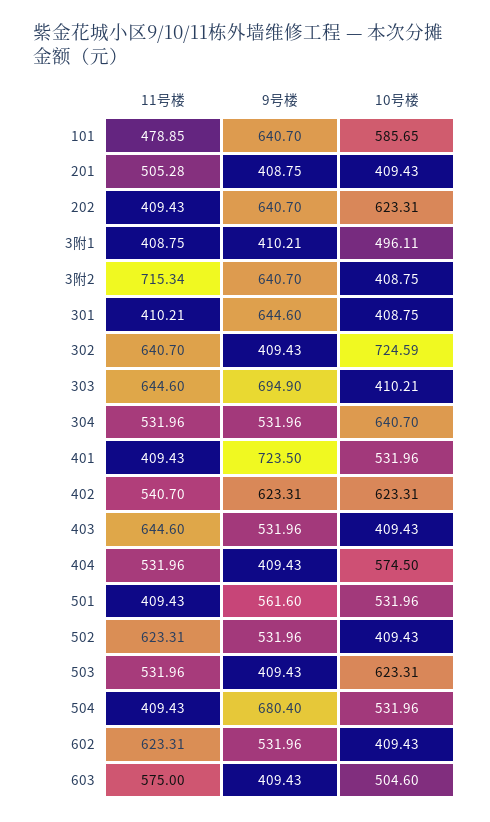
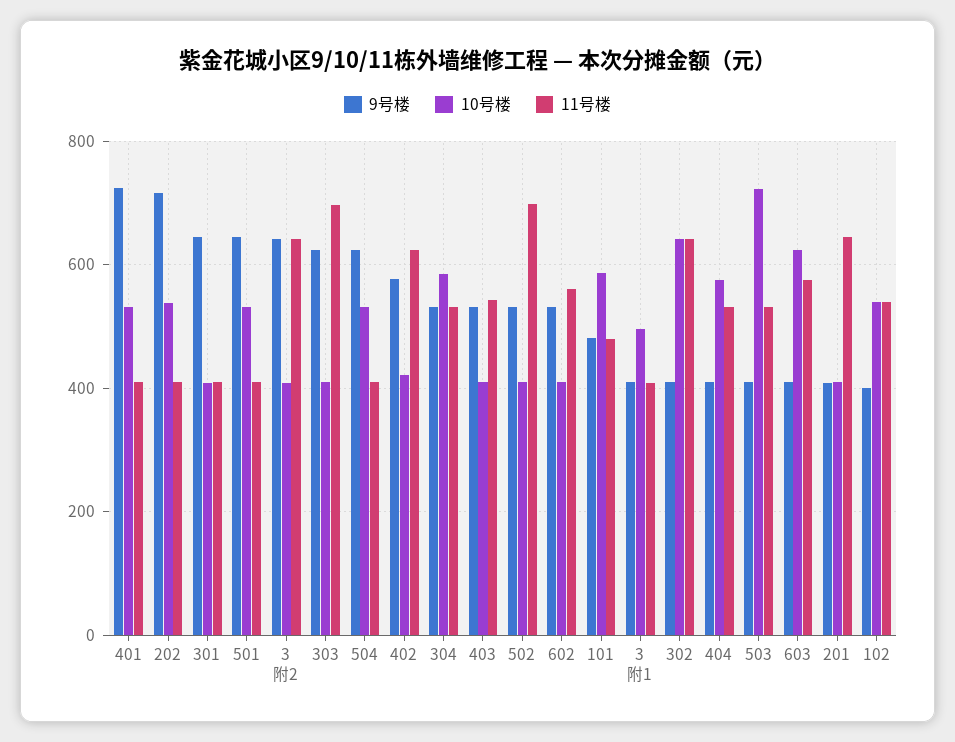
  {
    "11号楼": {
      "101": 478.85,
-     "201": 505.28,
+     "201": 640,
      "202": 409.43,
      "3附1": 408.75,
-     "3附2": 715.34,
+     "3附2": 640,
      "301": 410.21,
      "302": 640.7,
-     "303": 644.6,
+     "303": 700,
      "304": 531.96,
      "401": 409.43,
-     "402": 540.7,
+     "402": 620,
-     "403": 644.6,
+     "403": 540,
      "404": 531.96,
      "501": 409.43,
-     "502": 623.31,
+     "502": 700,
      "503": 531.96,
      "504": 409.43,
-     "602": 623.31,
+     "602": 560,
-     "603": 575
+     "603": 575,
+     "102": 540
    },
    "9号楼": {
-     "101": 640.7,
+     "101": 480,
      "201": 408.75,
-     "202": 640.7,
+     "202": 720,
      "3附1": 410.21,
      "3附2": 640.7,
      "301": 644.6,
      "302": 409.43,
-     "303": 694.9,
+     "303": 620,
      "304": 531.96,
      "401": 723.5,
-     "402": 623.31,
+     "402": 580,
      "403": 531.96,
      "404": 409.43,
-     "501": 561.6,
+     "501": 640,
      "502": 531.96,
      "503": 409.43,
-     "504": 680.4,
+     "504": 620,
      "602": 531.96,
-     "603": 409.43
+     "603": 409.43,
+     "102": 400
    },
    "10号楼": {
      "101": 585.65,
      "201": 409.43,
-     "202": 623.31,
+     "202": 540,
      "3附1": 496.11,
      "3附2": 408.75,
      "301": 408.75,
-     "302": 724.59,
+     "302": 640,
      "303": 410.21,
-     "304": 640.7,
+     "304": 580,
      "401": 531.96,
-     "402": 623.31,
+     "402": 420,
      "403": 409.43,
      "404": 574.5,
      "501": 531.96,
      "502": 409.43,
-     "503": 623.31,
+     "503": 720,
      "504": 531.96,
      "602": 409.43,
-     "603": 504.6
+     "603": 620,
+     "102": 540
    }
  }

